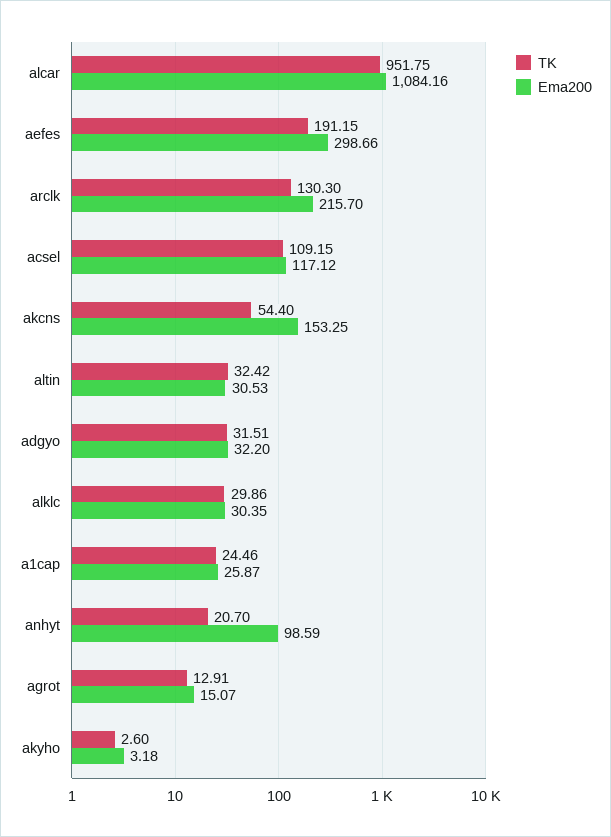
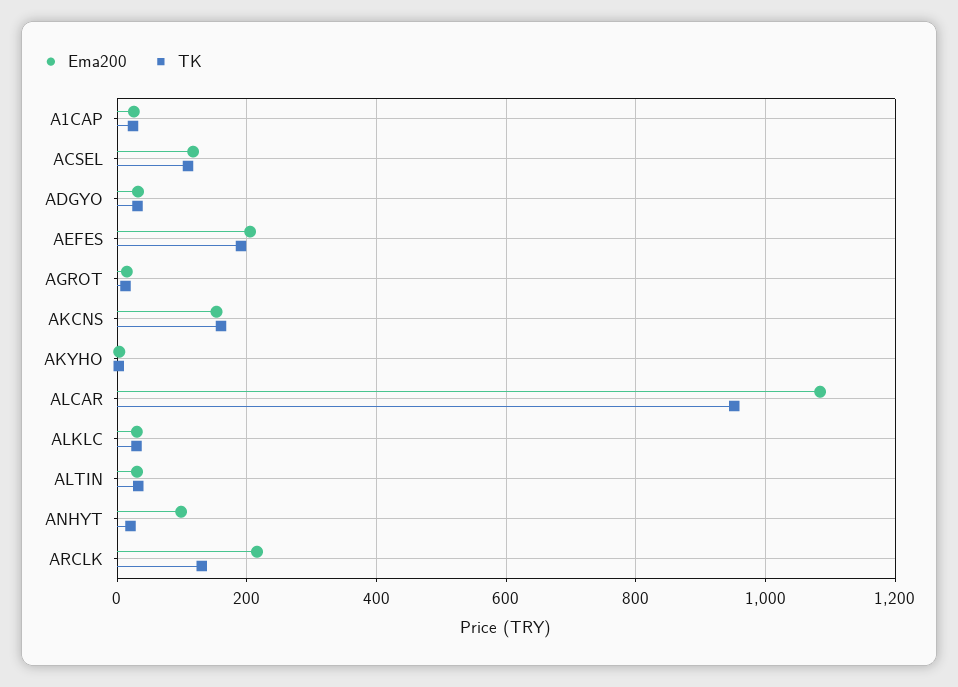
  {
    "TK": {
      "alcar": 951.75,
      "aefes": 191.15,
      "arclk": 130.3,
      "acsel": 109.15,
-     "akcns": 54.4,
+     "akcns": 160,
      "altin": 32.42,
      "adgyo": 31.51,
      "alklc": 29.86,
      "a1cap": 24.46,
      "anhyt": 20.7,
      "agrot": 12.91,
      "akyho": 2.6
    },
    "Ema200": {
      "alcar": 1084.16,
-     "aefes": 298.66,
+     "aefes": 200,
      "arclk": 215.7,
      "acsel": 117.12,
      "akcns": 153.25,
      "altin": 30.53,
      "adgyo": 32.2,
      "alklc": 30.35,
      "a1cap": 25.87,
      "anhyt": 98.59,
      "agrot": 15.07,
      "akyho": 3.18
    }
  }

